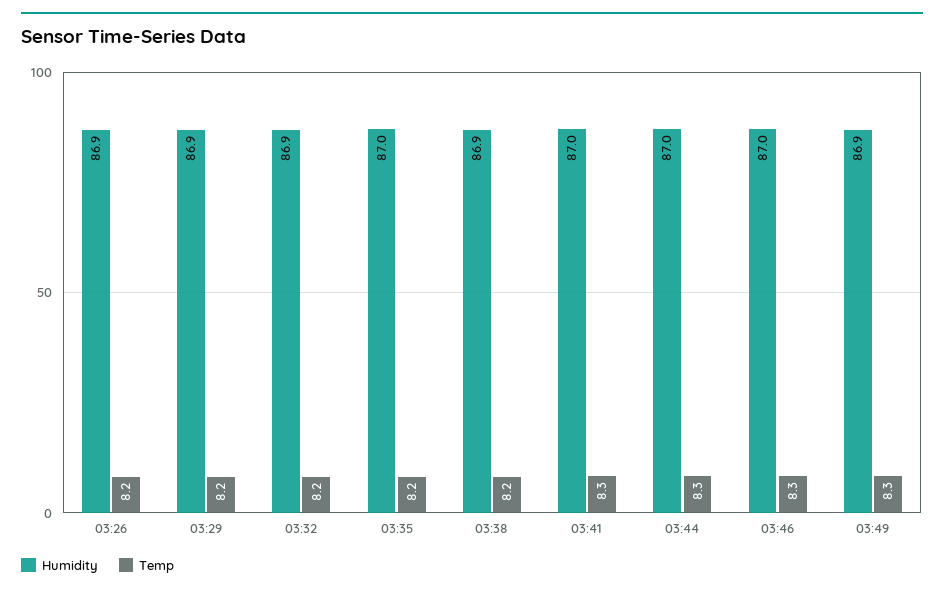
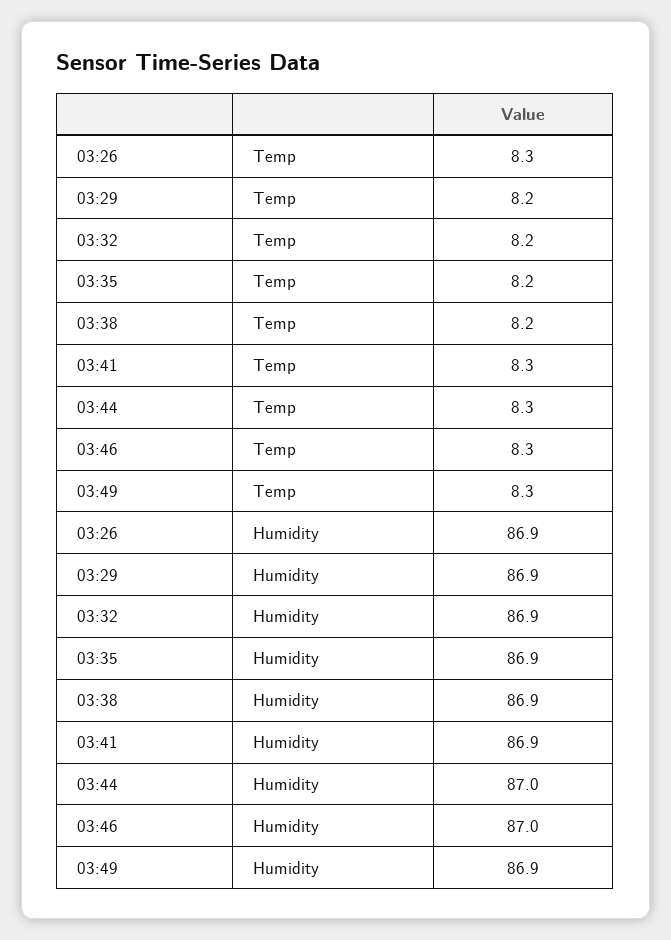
  {
    "Humidity": {
      "03:26": 86.9,
      "03:29": 86.9,
      "03:32": 86.9,
-     "03:35": 87,
+     "03:35": 86.9,
      "03:38": 86.9,
-     "03:41": 87,
+     "03:41": 86.9,
      "03:44": 87,
      "03:46": 87,
      "03:49": 86.9
    },
    "Temp": {
-     "03:26": 8.2,
+     "03:26": 8.3,
      "03:29": 8.2,
      "03:32": 8.2,
      "03:35": 8.2,
      "03:38": 8.2,
      "03:41": 8.3,
      "03:44": 8.3,
      "03:46": 8.3,
      "03:49": 8.3
    }
  }

